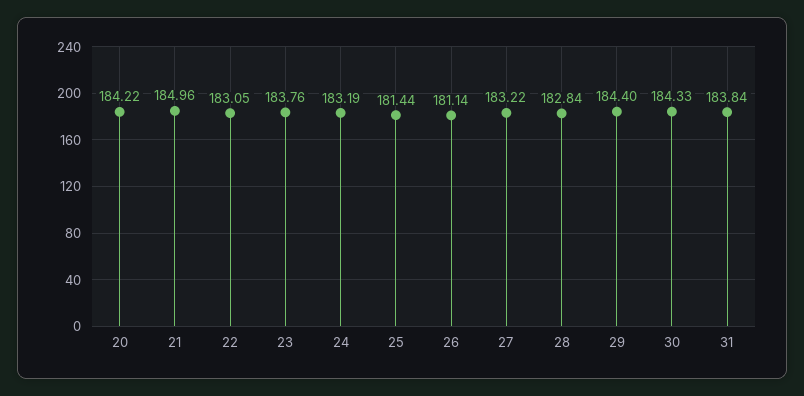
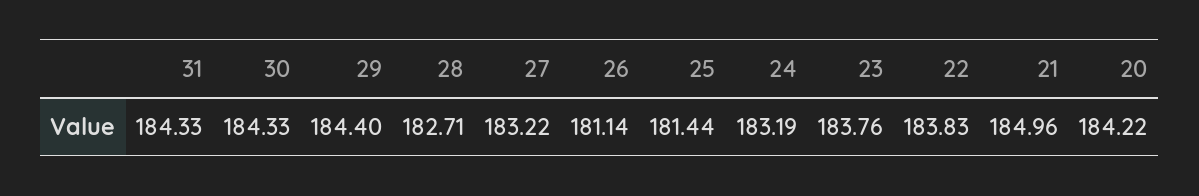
  {
    "20": 184.22,
    "21": 184.96,
-   "22": 183.05,
+   "22": 183.83,
    "23": 183.76,
    "24": 183.19,
    "25": 181.44,
    "26": 181.14,
    "27": 183.22,
-   "28": 182.84,
+   "28": 182.71,
    "29": 184.4,
    "30": 184.33,
-   "31": 183.84
+   "31": 184.33
  }

